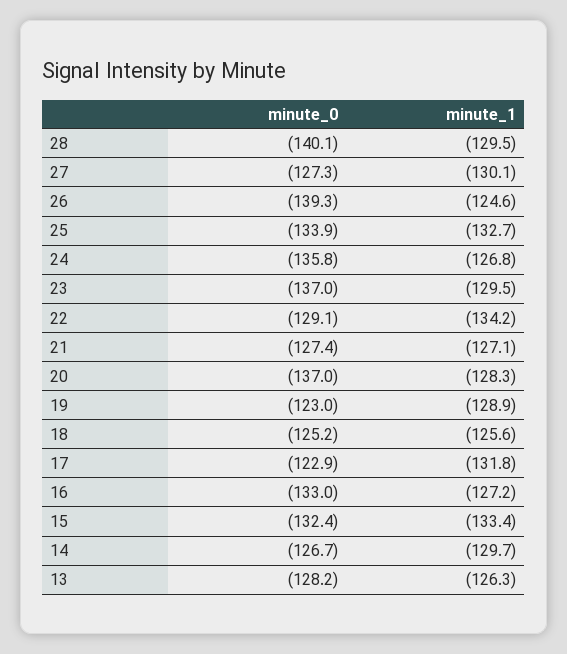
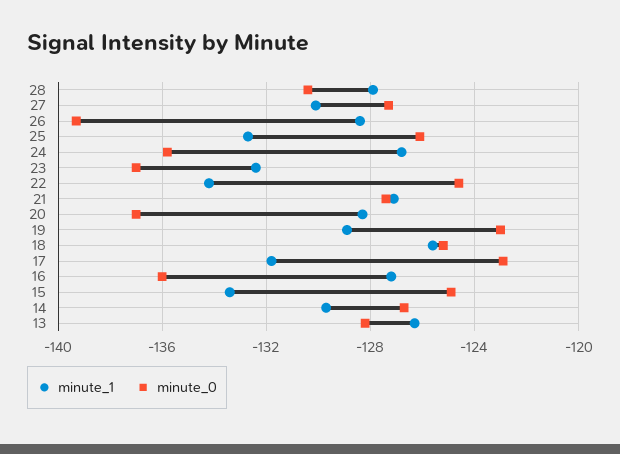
  {
    "minute_0": {
-     "28": -140.1,
+     "28": -130.5,
      "27": -127.3,
      "26": -139.3,
-     "25": -133.9,
+     "25": -126,
      "24": -135.8,
      "23": -137,
-     "22": -129.1,
+     "22": -124.5,
      "21": -127.4,
      "20": -137,
      "19": -123,
      "18": -125.2,
      "17": -122.9,
-     "16": -133,
+     "16": -136,
-     "15": -132.4,
+     "15": -125,
      "14": -126.7,
      "13": -128.2
    },
    "minute_1": {
-     "28": -129.5,
+     "28": -128,
      "27": -130.1,
-     "26": -124.6,
+     "26": -128.5,
      "25": -132.7,
      "24": -126.8,
-     "23": -129.5,
+     "23": -132.5,
      "22": -134.2,
      "21": -127.1,
      "20": -128.3,
      "19": -128.9,
      "18": -125.6,
      "17": -131.8,
      "16": -127.2,
      "15": -133.4,
      "14": -129.7,
      "13": -126.3
    }
  }

